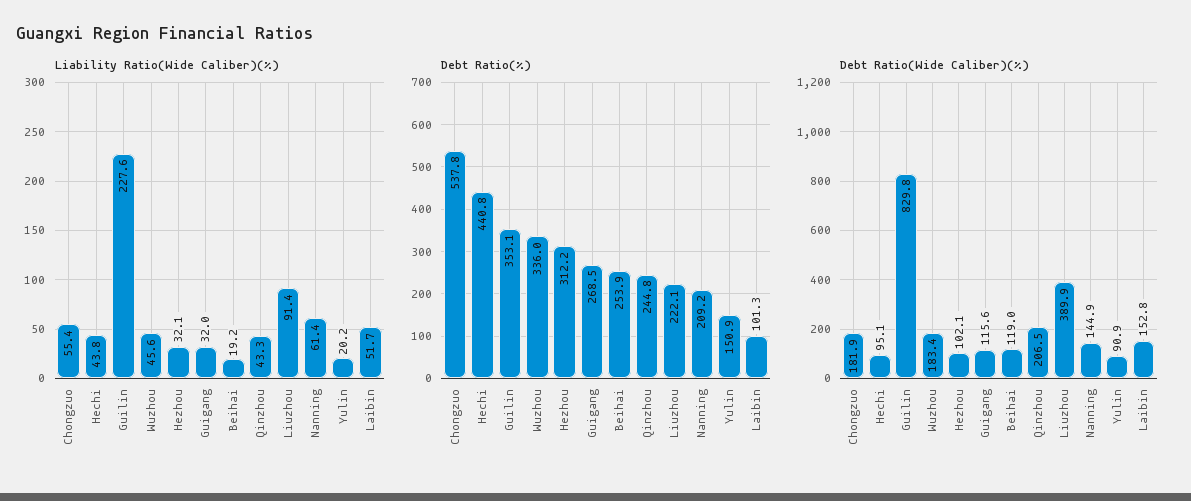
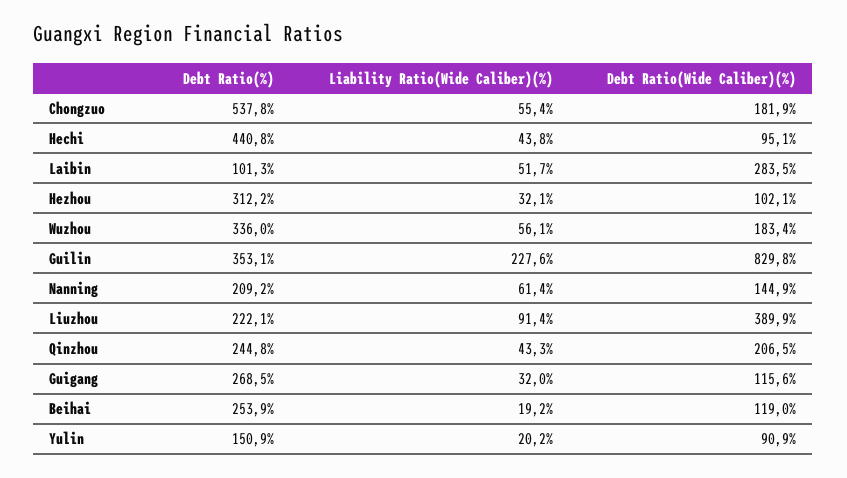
  {
    "Liability Ratio(Wide Caliber)(%)": {
      "Chongzuo": 55.4,
      "Hechi": 43.8,
      "Guilin": 227.6,
-     "Wuzhou": 45.6,
+     "Wuzhou": 56.1,
      "Hezhou": 32.1,
      "Guigang": 32,
      "Beihai": 19.2,
      "Qinzhou": 43.3,
      "Liuzhou": 91.4,
      "Nanning": 61.4,
      "Yulin": 20.2,
      "Laibin": 51.7
    },
    "Debt Ratio(%)": {
      "Chongzuo": 537.8,
      "Hechi": 440.8,
      "Guilin": 353.1,
      "Wuzhou": 336,
      "Hezhou": 312.2,
      "Guigang": 268.5,
      "Beihai": 253.9,
      "Qinzhou": 244.8,
      "Liuzhou": 222.1,
      "Nanning": 209.2,
      "Yulin": 150.9,
      "Laibin": 101.3
    },
    "Debt Ratio(Wide Caliber)(%)": {
      "Chongzuo": 181.9,
      "Hechi": 95.1,
      "Guilin": 829.8,
      "Wuzhou": 183.4,
      "Hezhou": 102.1,
      "Guigang": 115.6,
      "Beihai": 119,
      "Qinzhou": 206.5,
      "Liuzhou": 389.9,
      "Nanning": 144.9,
      "Yulin": 90.9,
-     "Laibin": 152.8
+     "Laibin": 283.5
    }
  }

